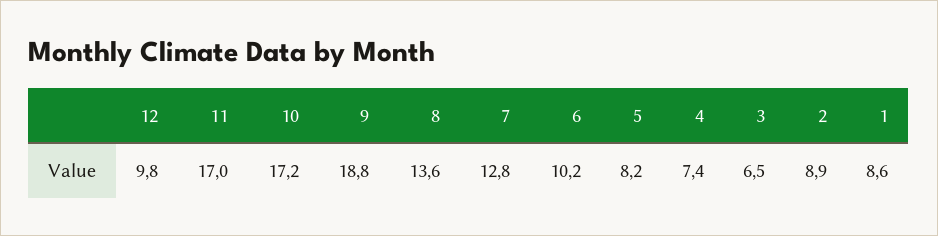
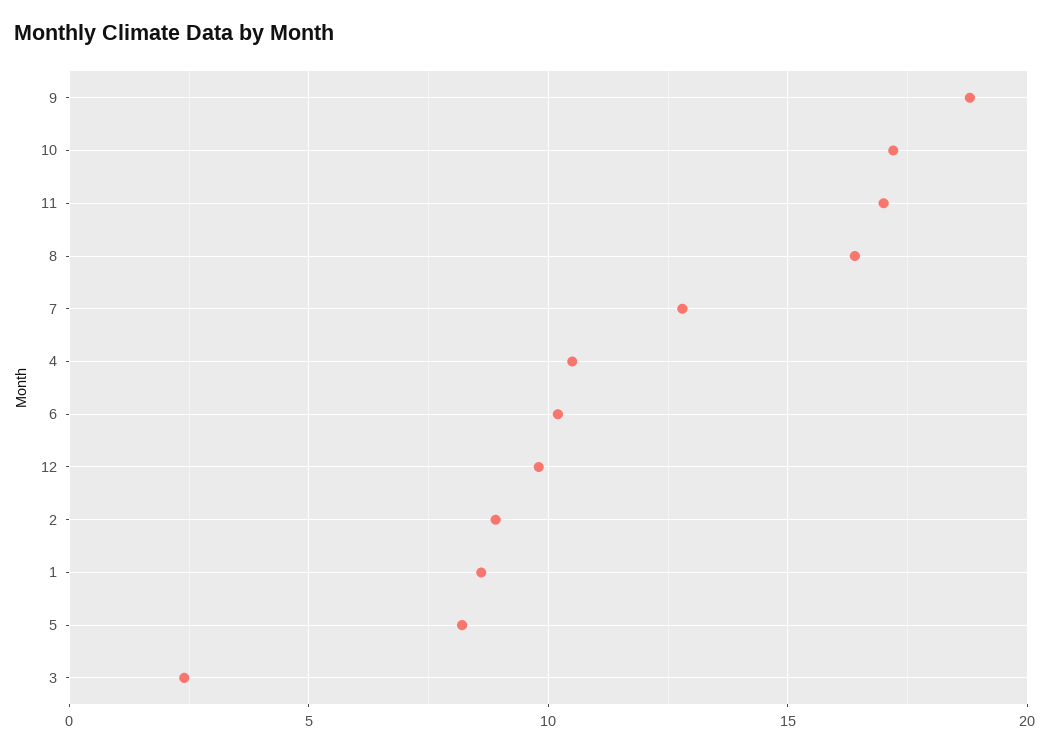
  {
    "12": 9.8,
    "11": 17,
    "10": 17.2,
    "9": 18.8,
-   "8": 13.6,
+   "8": 16.5,
    "7": 12.8,
    "6": 10.2,
    "5": 8.2,
-   "4": 7.4,
+   "4": 10.5,
-   "3": 6.5,
+   "3": 2.5,
    "2": 8.9,
    "1": 8.6
  }

